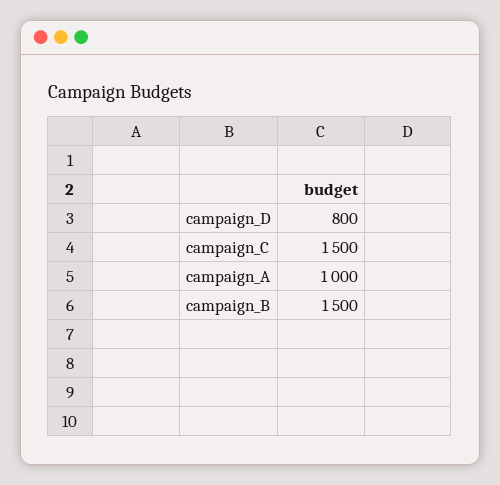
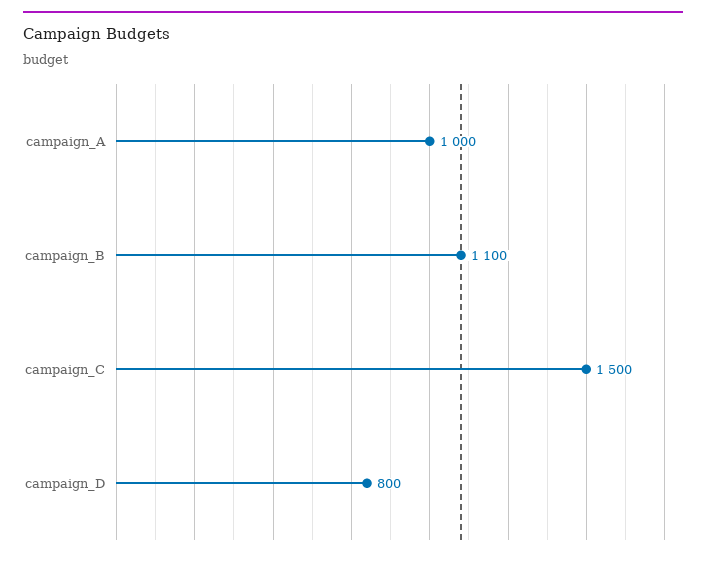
  {
    "campaign_D": 800,
    "campaign_C": 1500,
    "campaign_A": 1000,
-   "campaign_B": 1500
+   "campaign_B": 1100
  }

